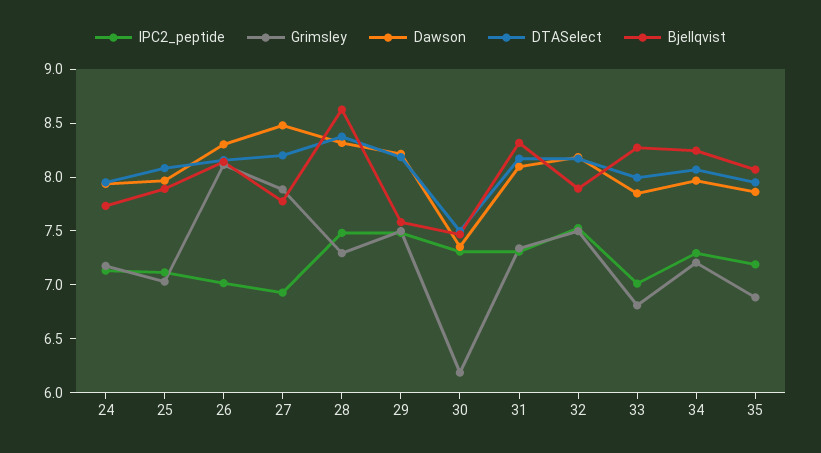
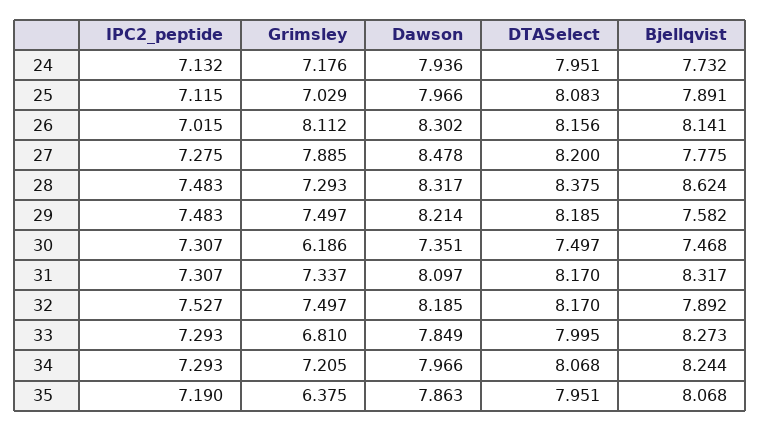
  {
    "IPC2_peptide": {
      "24": 7.132,
      "25": 7.115,
      "26": 7.015,
-     "27": 6.9,
+     "27": 7.275,
      "28": 7.483,
      "29": 7.483,
      "30": 7.307,
      "31": 7.307,
      "32": 7.527,
-     "33": 7,
+     "33": 7.293,
      "34": 7.293,
      "35": 7.19
    },
    "Grimsley": {
      "24": 7.176,
      "25": 7.029,
      "26": 8.112,
      "27": 7.885,
      "28": 7.293,
      "29": 7.497,
      "30": 6.186,
      "31": 7.337,
      "32": 7.497,
      "33": 6.81,
      "34": 7.205,
-     "35": 6.9
+     "35": 6.375
    },
    "Dawson": {
      "24": 7.936,
      "25": 7.966,
      "26": 8.302,
      "27": 8.478,
      "28": 8.317,
      "29": 8.214,
      "30": 7.351,
      "31": 8.097,
      "32": 8.185,
      "33": 7.849,
      "34": 7.966,
      "35": 7.863
    },
    "DTASelect": {
      "24": 7.951,
      "25": 8.083,
      "26": 8.156,
      "27": 8.2,
      "28": 8.375,
      "29": 8.185,
      "30": 7.497,
      "31": 8.17,
      "32": 8.17,
      "33": 7.995,
      "34": 8.068,
      "35": 7.951
    },
    "Bjellqvist": {
      "24": 7.732,
      "25": 7.891,
      "26": 8.141,
      "27": 7.775,
      "28": 8.624,
      "29": 7.582,
      "30": 7.468,
      "31": 8.317,
      "32": 7.892,
      "33": 8.273,
      "34": 8.244,
      "35": 8.068
    }
  }

